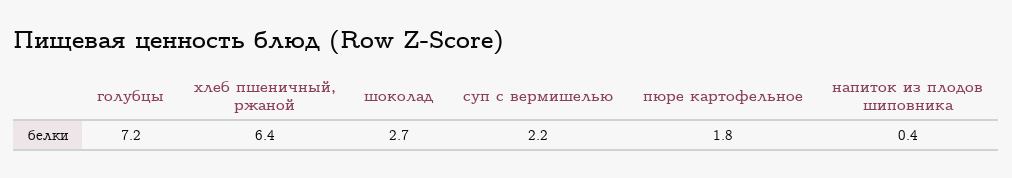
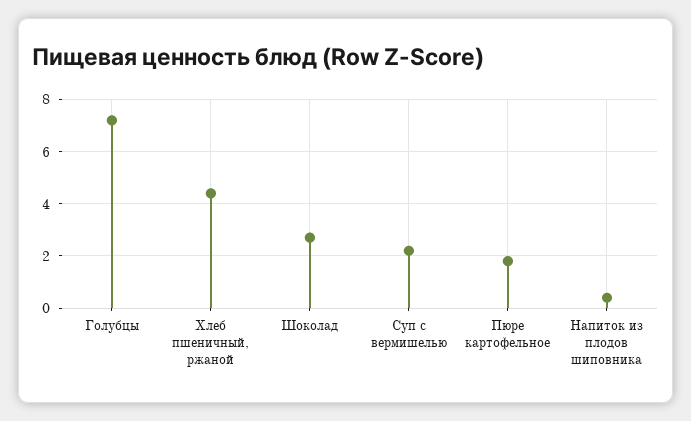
  {
    "голубцы": 7.2,
-   "хлеб пшеничный, ржаной": 6.4,
+   "хлеб пшеничный, ржаной": 4.5,
    "шоколад": 2.7,
    "суп с вермишелью": 2.2,
    "пюре картофельное": 1.8,
    "напиток из плодов шиповника": 0.4
  }

